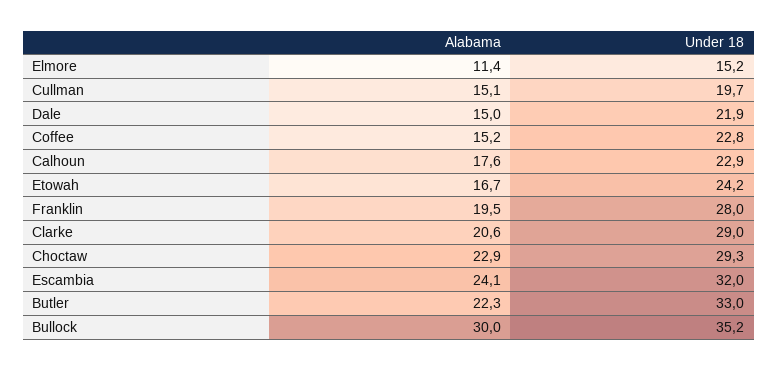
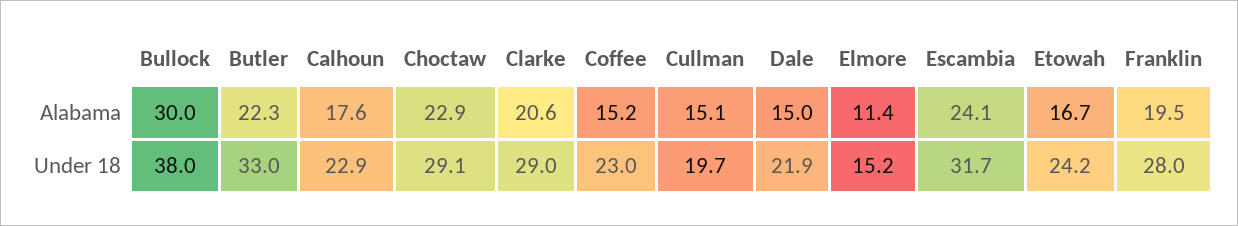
  {
    "Alabama": {
      "Elmore": 11.4,
      "Cullman": 15.1,
      "Dale": 15,
      "Coffee": 15.2,
      "Calhoun": 17.6,
      "Etowah": 16.7,
      "Franklin": 19.5,
      "Clarke": 20.6,
      "Choctaw": 22.9,
      "Escambia": 24.1,
      "Butler": 22.3,
      "Bullock": 30
    },
    "Under 18": {
      "Elmore": 15.2,
      "Cullman": 19.7,
      "Dale": 21.9,
-     "Coffee": 22.8,
+     "Coffee": 23,
      "Calhoun": 22.9,
      "Etowah": 24.2,
      "Franklin": 28,
      "Clarke": 29,
-     "Choctaw": 29.3,
+     "Choctaw": 29.1,
-     "Escambia": 32,
+     "Escambia": 31.7,
      "Butler": 33,
-     "Bullock": 35.2
+     "Bullock": 38
    }
  }

